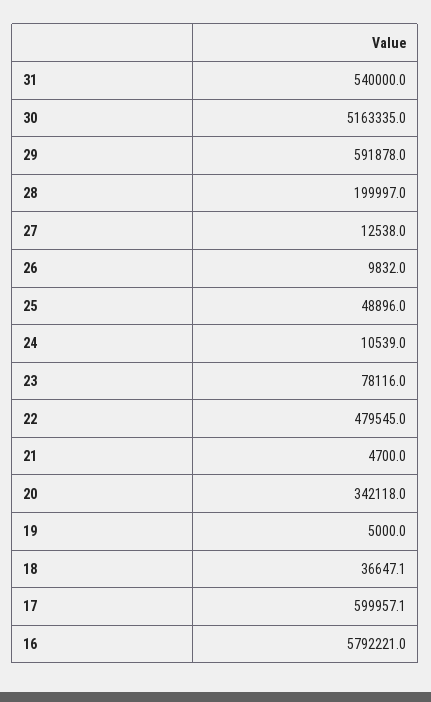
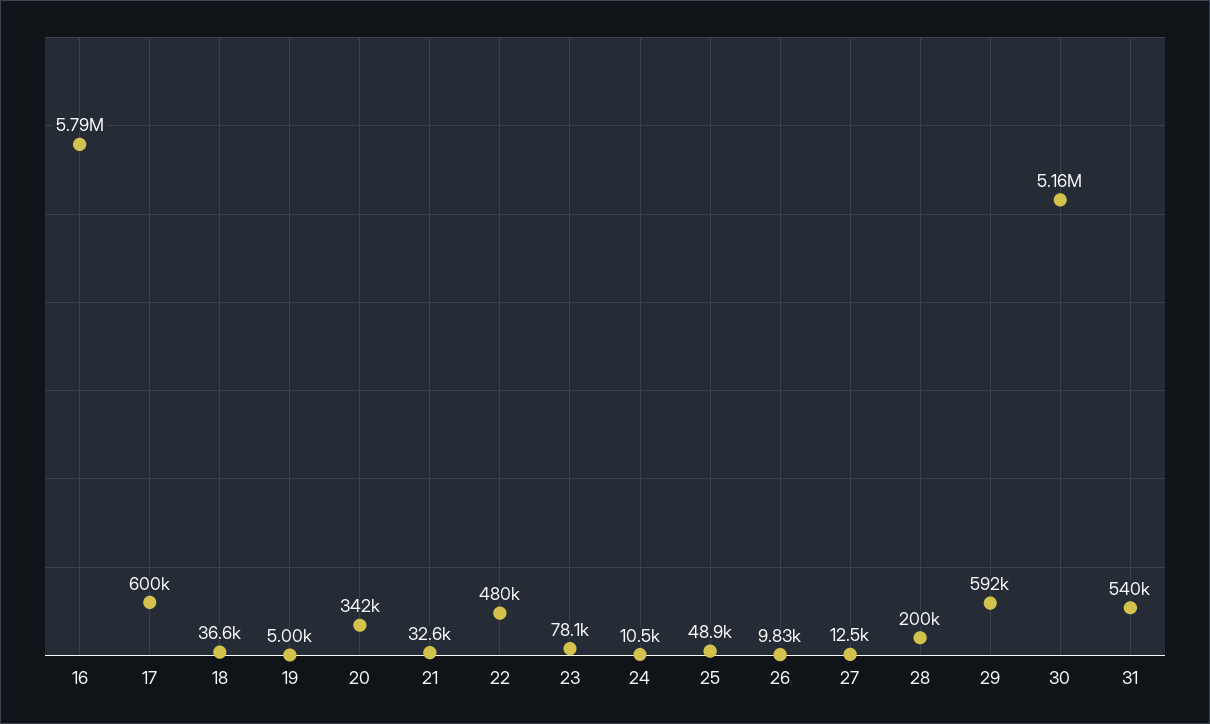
  {
    "31": 540000,
    "30": 5163335,
    "29": 591878,
    "28": 199997,
    "27": 12538,
    "26": 9832,
    "25": 48896,
    "24": 10539,
    "23": 78116,
    "22": 479545,
-   "21": 4700,
+   "21": 32600,
    "20": 342118,
    "19": 5000,
    "18": 36647.1,
    "17": 599957.1,
    "16": 5792221
  }

